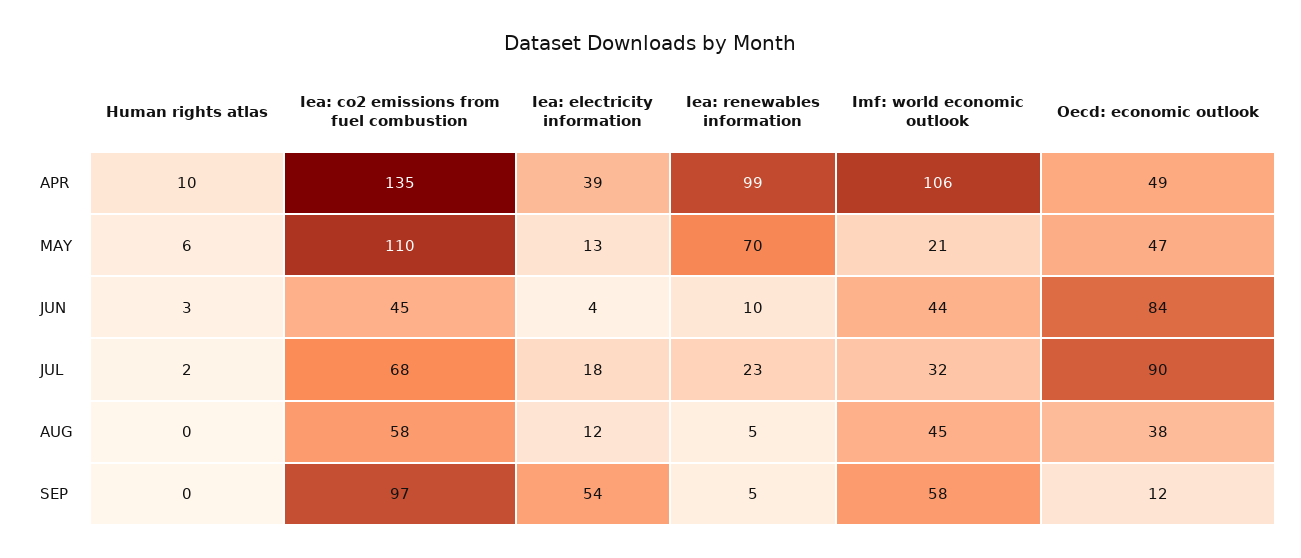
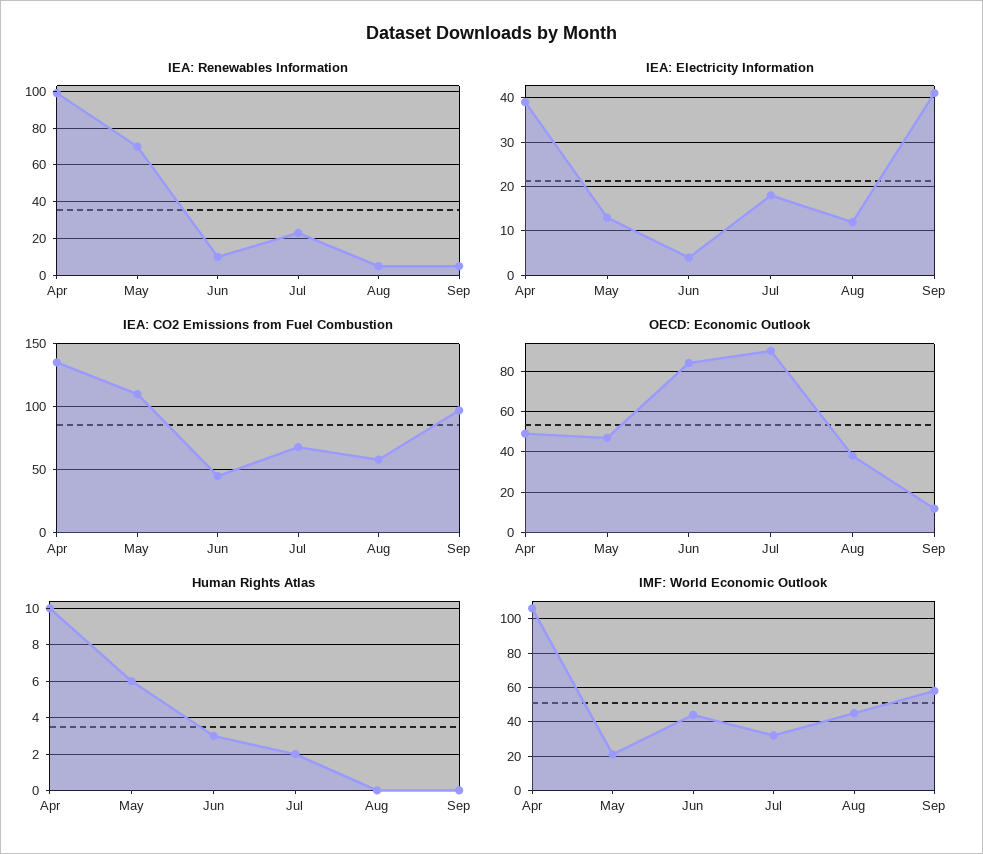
  {
    "Human rights atlas": {
      "APR": 10,
      "MAY": 6,
      "JUN": 3,
      "JUL": 2,
      "AUG": 0,
      "SEP": 0
    },
    "Iea: co2 emissions from fuel combustion": {
      "APR": 135,
      "MAY": 110,
      "JUN": 45,
      "JUL": 68,
      "AUG": 58,
      "SEP": 97
    },
    "Iea: electricity information": {
      "APR": 39,
      "MAY": 13,
      "JUN": 4,
      "JUL": 18,
      "AUG": 12,
-     "SEP": 54
+     "SEP": 40
    },
    "Iea: renewables information": {
      "APR": 99,
      "MAY": 70,
      "JUN": 10,
      "JUL": 23,
      "AUG": 5,
      "SEP": 5
    },
    "Imf: world economic outlook": {
      "APR": 106,
      "MAY": 21,
      "JUN": 44,
      "JUL": 32,
      "AUG": 45,
      "SEP": 58
    },
    "Oecd: economic outlook": {
      "APR": 49,
      "MAY": 47,
      "JUN": 84,
      "JUL": 90,
      "AUG": 38,
      "SEP": 12
    }
  }

